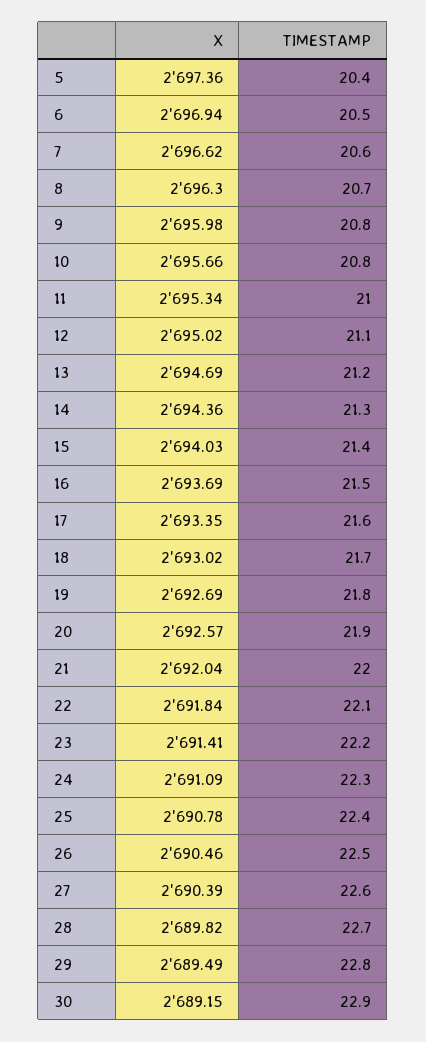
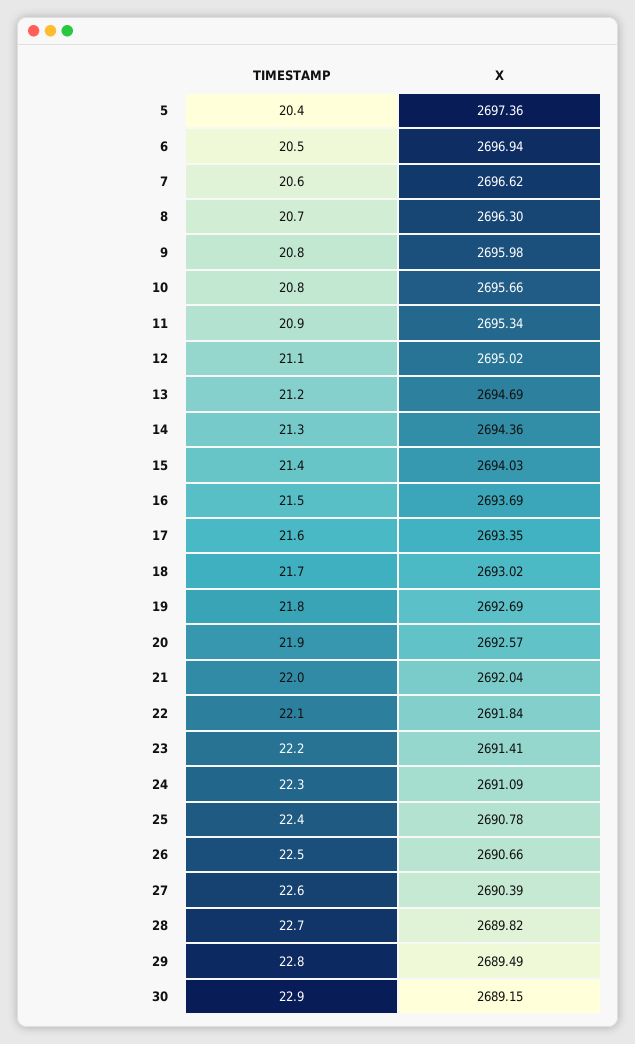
  {
    "X": {
      "5": 2697.36,
      "6": 2696.94,
      "7": 2696.62,
      "8": 2696.3,
      "9": 2695.98,
      "10": 2695.66,
      "11": 2695.34,
      "12": 2695.02,
      "13": 2694.69,
      "14": 2694.36,
      "15": 2694.03,
      "16": 2693.69,
      "17": 2693.35,
      "18": 2693.02,
      "19": 2692.69,
      "20": 2692.57,
      "21": 2692.04,
      "22": 2691.84,
      "23": 2691.41,
      "24": 2691.09,
      "25": 2690.78,
-     "26": 2690.46,
+     "26": 2690.66,
      "27": 2690.39,
      "28": 2689.82,
      "29": 2689.49,
      "30": 2689.15
    },
    "TIMESTAMP": {
      "5": 20.4,
      "6": 20.5,
      "7": 20.6,
      "8": 20.7,
      "9": 20.8,
      "10": 20.8,
-     "11": 21,
+     "11": 20.9,
      "12": 21.1,
      "13": 21.2,
      "14": 21.3,
      "15": 21.4,
      "16": 21.5,
      "17": 21.6,
      "18": 21.7,
      "19": 21.8,
      "20": 21.9,
      "21": 22,
      "22": 22.1,
      "23": 22.2,
      "24": 22.3,
      "25": 22.4,
      "26": 22.5,
      "27": 22.6,
      "28": 22.7,
      "29": 22.8,
      "30": 22.9
    }
  }

